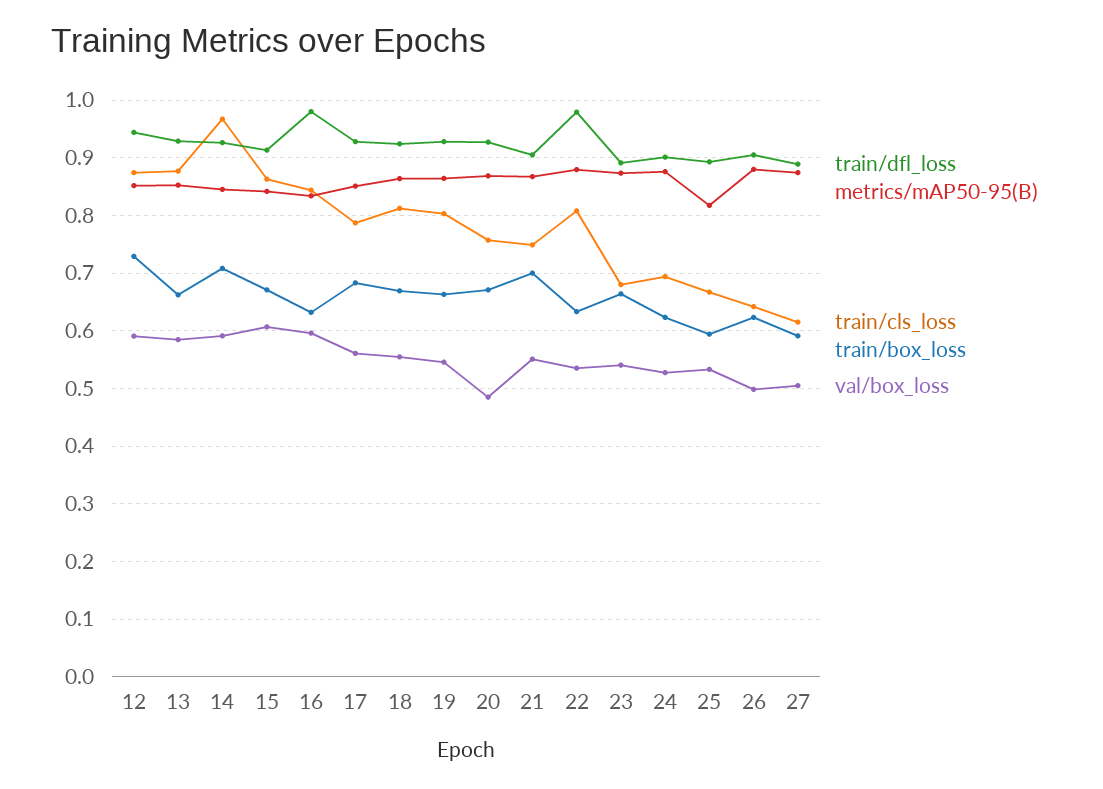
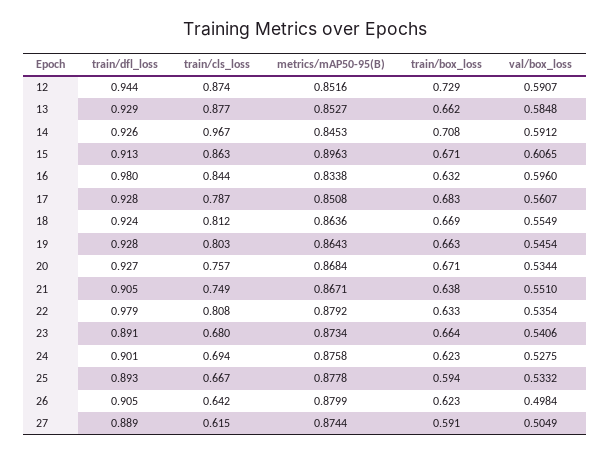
  {
    "train/dfl_loss": {
      "12": 0.944,
      "13": 0.929,
      "14": 0.926,
      "15": 0.913,
      "16": 0.98,
      "17": 0.928,
      "18": 0.924,
      "19": 0.928,
      "20": 0.927,
      "21": 0.905,
      "22": 0.979,
      "23": 0.891,
      "24": 0.901,
      "25": 0.893,
      "26": 0.905,
      "27": 0.889
    },
    "metrics/mAP50-95(B)": {
      "12": 0.8516,
      "13": 0.8527,
      "14": 0.8453,
-     "15": 0.84,
+     "15": 0.8963,
      "16": 0.8338,
      "17": 0.8508,
      "18": 0.8636,
      "19": 0.8643,
      "20": 0.8684,
      "21": 0.8671,
      "22": 0.8792,
      "23": 0.8734,
      "24": 0.8758,
-     "25": 0.82,
+     "25": 0.8778,
      "26": 0.8799,
      "27": 0.8744
    },
    "train/cls_loss": {
      "12": 0.874,
      "13": 0.877,
      "14": 0.967,
      "15": 0.863,
      "16": 0.844,
      "17": 0.787,
      "18": 0.812,
      "19": 0.803,
      "20": 0.757,
      "21": 0.749,
      "22": 0.808,
      "23": 0.68,
      "24": 0.694,
      "25": 0.667,
      "26": 0.642,
      "27": 0.615
    },
    "train/box_loss": {
      "12": 0.729,
      "13": 0.662,
      "14": 0.708,
      "15": 0.671,
      "16": 0.632,
      "17": 0.683,
      "18": 0.669,
      "19": 0.663,
      "20": 0.671,
-     "21": 0.7,
+     "21": 0.638,
      "22": 0.633,
      "23": 0.664,
      "24": 0.623,
      "25": 0.594,
      "26": 0.623,
      "27": 0.591
    },
    "val/box_loss": {
      "12": 0.5907,
      "13": 0.5848,
      "14": 0.5912,
      "15": 0.6065,
      "16": 0.596,
      "17": 0.5607,
      "18": 0.5549,
      "19": 0.5454,
-     "20": 0.48,
+     "20": 0.5344,
      "21": 0.551,
      "22": 0.5354,
      "23": 0.5406,
      "24": 0.5275,
      "25": 0.5332,
      "26": 0.4984,
      "27": 0.5049
    }
  }

